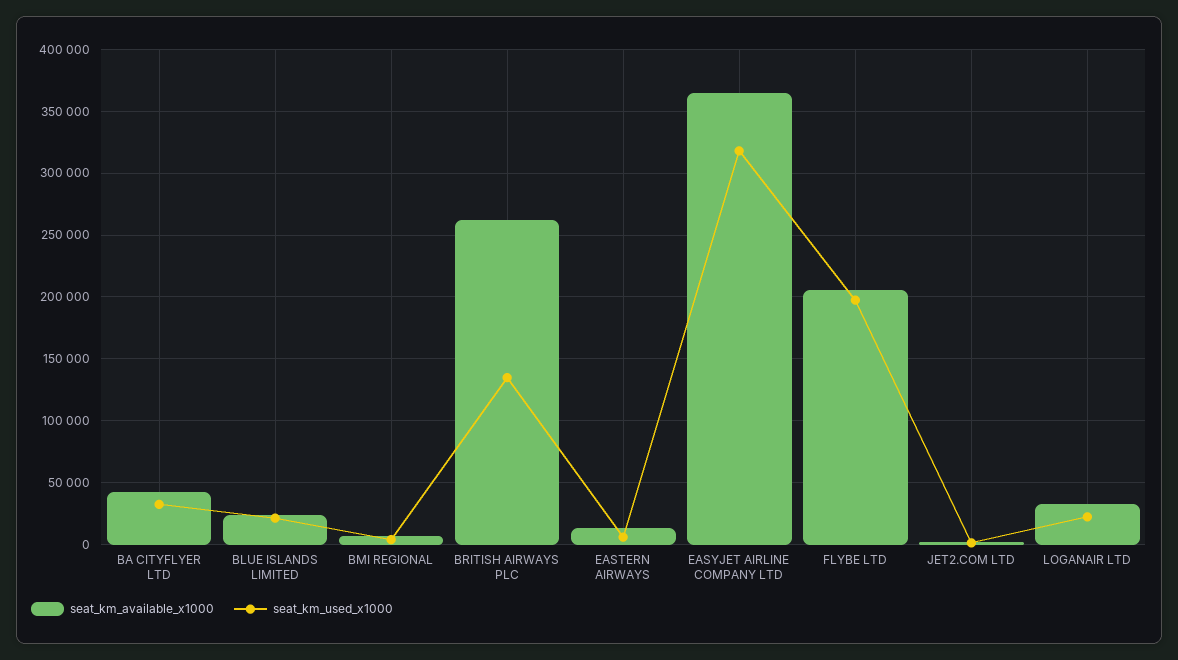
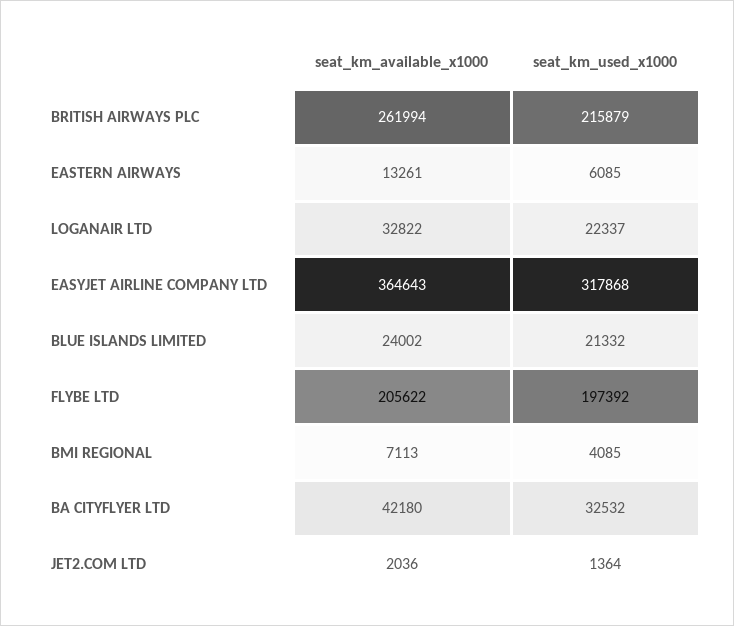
  {
    "seat_km_available_x1000": {
      "BA CITYFLYER LTD": 42180,
      "BLUE ISLANDS LIMITED": 24002,
      "BMI REGIONAL": 7113,
      "BRITISH AIRWAYS PLC": 261994,
      "EASTERN AIRWAYS": 13261,
      "EASYJET AIRLINE COMPANY LTD": 364643,
      "FLYBE LTD": 205622,
      "JET2.COM LTD": 2036,
      "LOGANAIR LTD": 32822
    },
    "seat_km_used_x1000": {
      "BA CITYFLYER LTD": 32532,
      "BLUE ISLANDS LIMITED": 21332,
      "BMI REGIONAL": 4085,
-     "BRITISH AIRWAYS PLC": 135000,
+     "BRITISH AIRWAYS PLC": 215879,
      "EASTERN AIRWAYS": 6085,
      "EASYJET AIRLINE COMPANY LTD": 317868,
      "FLYBE LTD": 197392,
      "JET2.COM LTD": 1364,
      "LOGANAIR LTD": 22337
    }
  }

